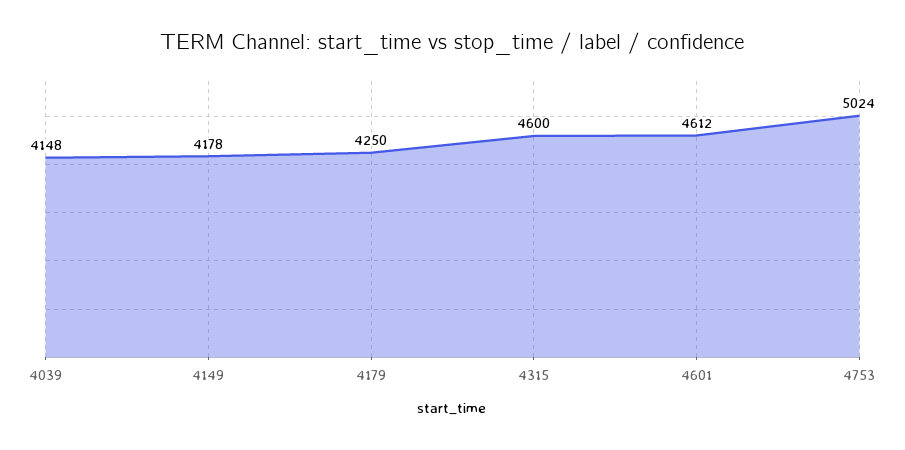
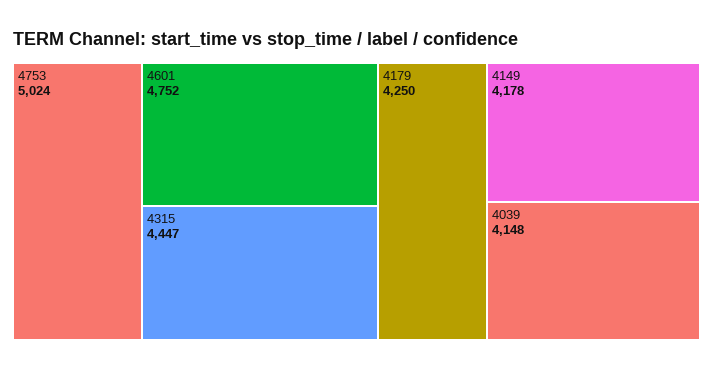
  {
    "4039": 4148,
    "4149": 4178,
    "4179": 4250,
-   "4315": 4600,
+   "4315": 4447,
-   "4601": 4612,
+   "4601": 4752,
    "4753": 5024
  }

